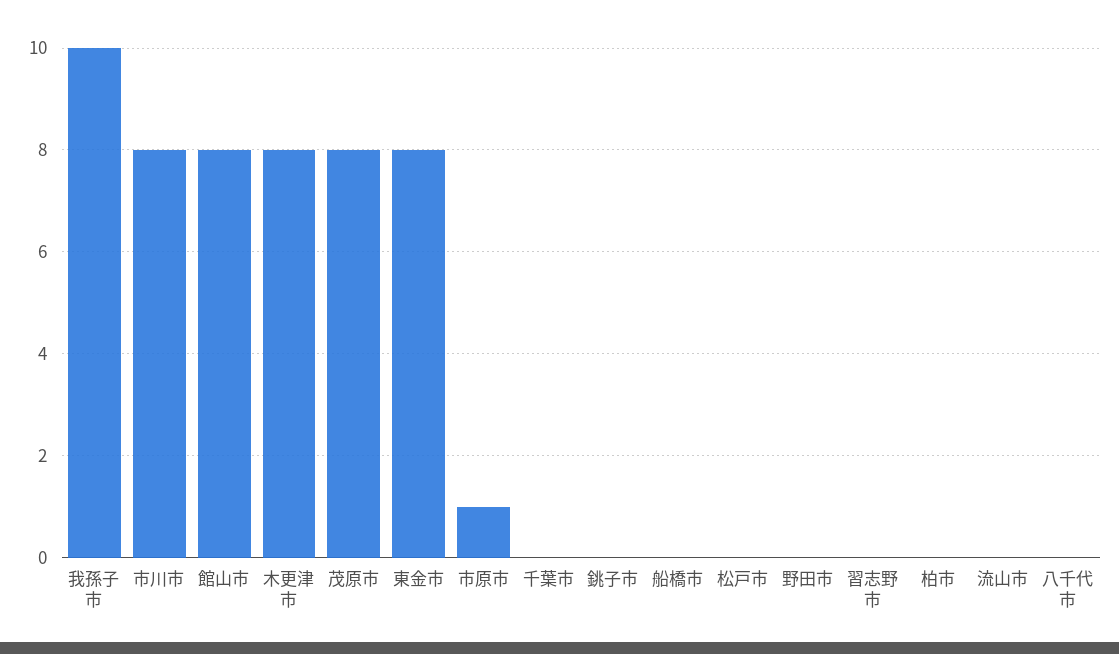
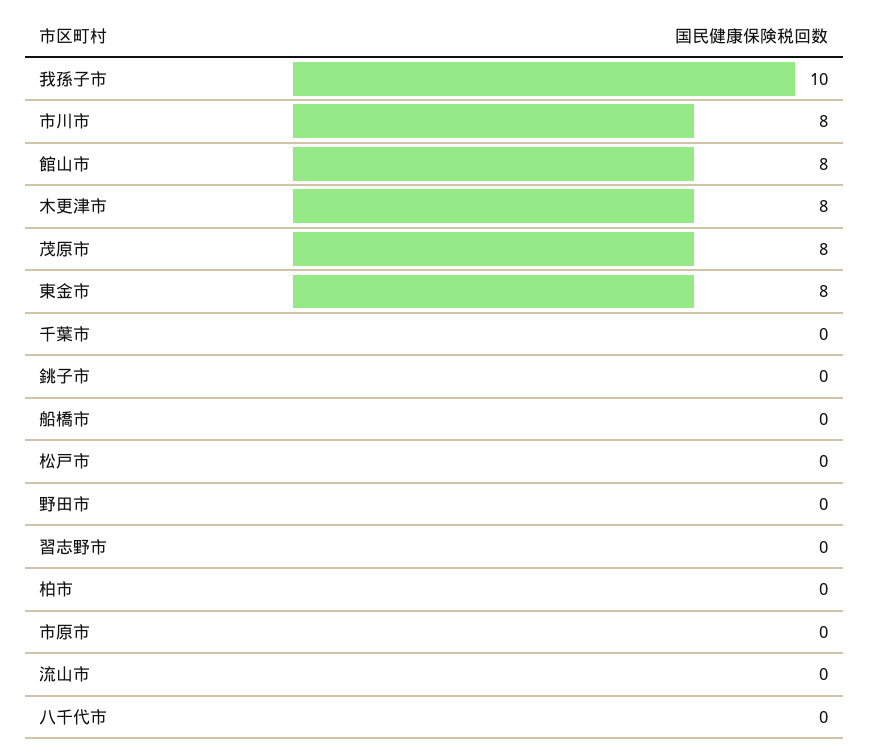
  {
    "我孫子市": 10,
    "市川市": 8,
    "館山市": 8,
    "木更津市": 8,
    "茂原市": 8,
    "東金市": 8,
-   "市原市": 1,
+   "市原市": 0,
    "千葉市": 0,
    "銚子市": 0,
    "船橋市": 0,
    "松戸市": 0,
    "野田市": 0,
    "習志野市": 0,
    "柏市": 0,
    "流山市": 0,
    "八千代市": 0
  }

